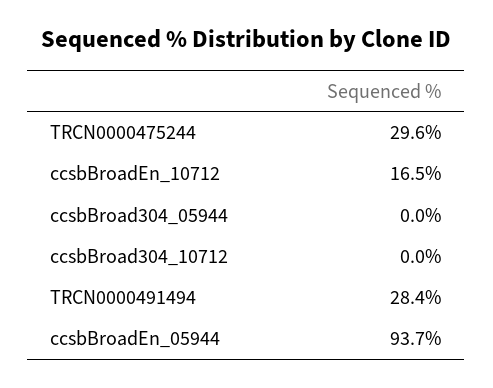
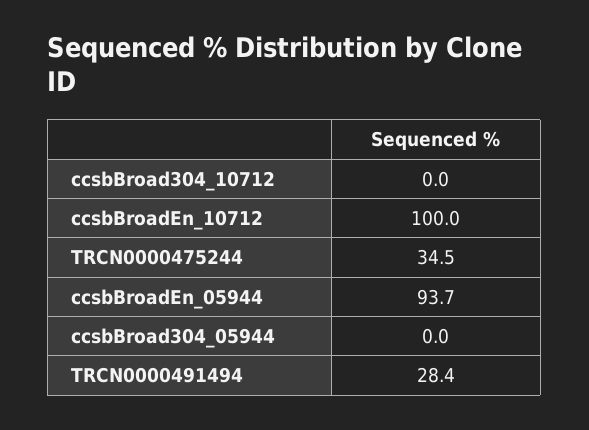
  {
-   "TRCN0000475244": 29.6,
+   "TRCN0000475244": 34.5,
-   "ccsbBroadEn_10712": 16.5,
+   "ccsbBroadEn_10712": 100,
    "ccsbBroad304_05944": 0,
    "ccsbBroad304_10712": 0,
    "TRCN0000491494": 28.4,
    "ccsbBroadEn_05944": 93.7
  }

